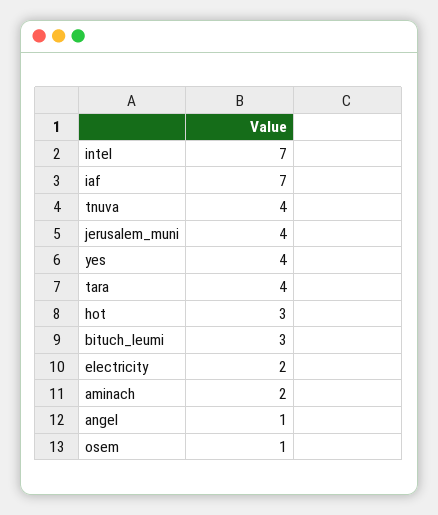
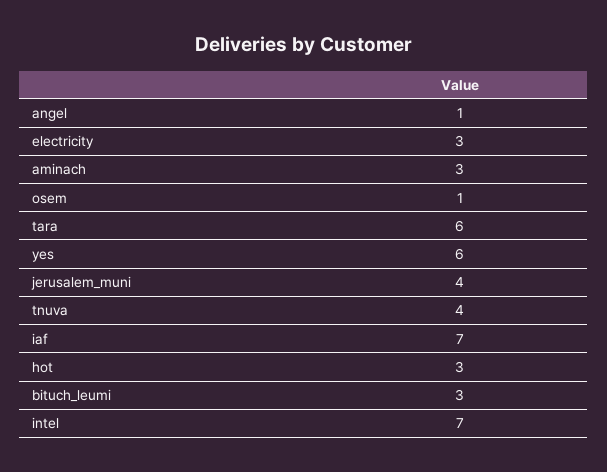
  {
    "intel": 7,
    "iaf": 7,
    "tnuva": 4,
    "jerusalem_muni": 4,
-   "yes": 4,
+   "yes": 6,
-   "tara": 4,
+   "tara": 6,
    "hot": 3,
    "bituch_leumi": 3,
-   "electricity": 2,
+   "electricity": 3,
-   "aminach": 2,
+   "aminach": 3,
    "angel": 1,
    "osem": 1
  }

